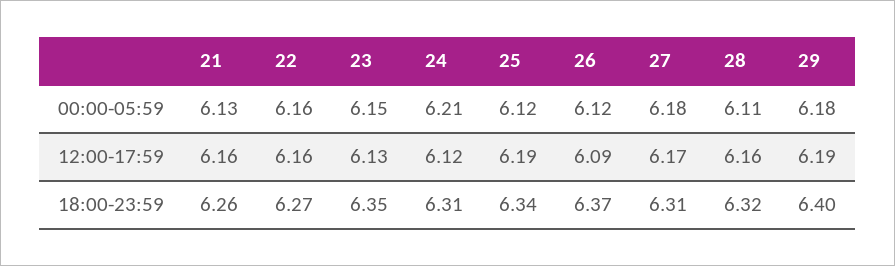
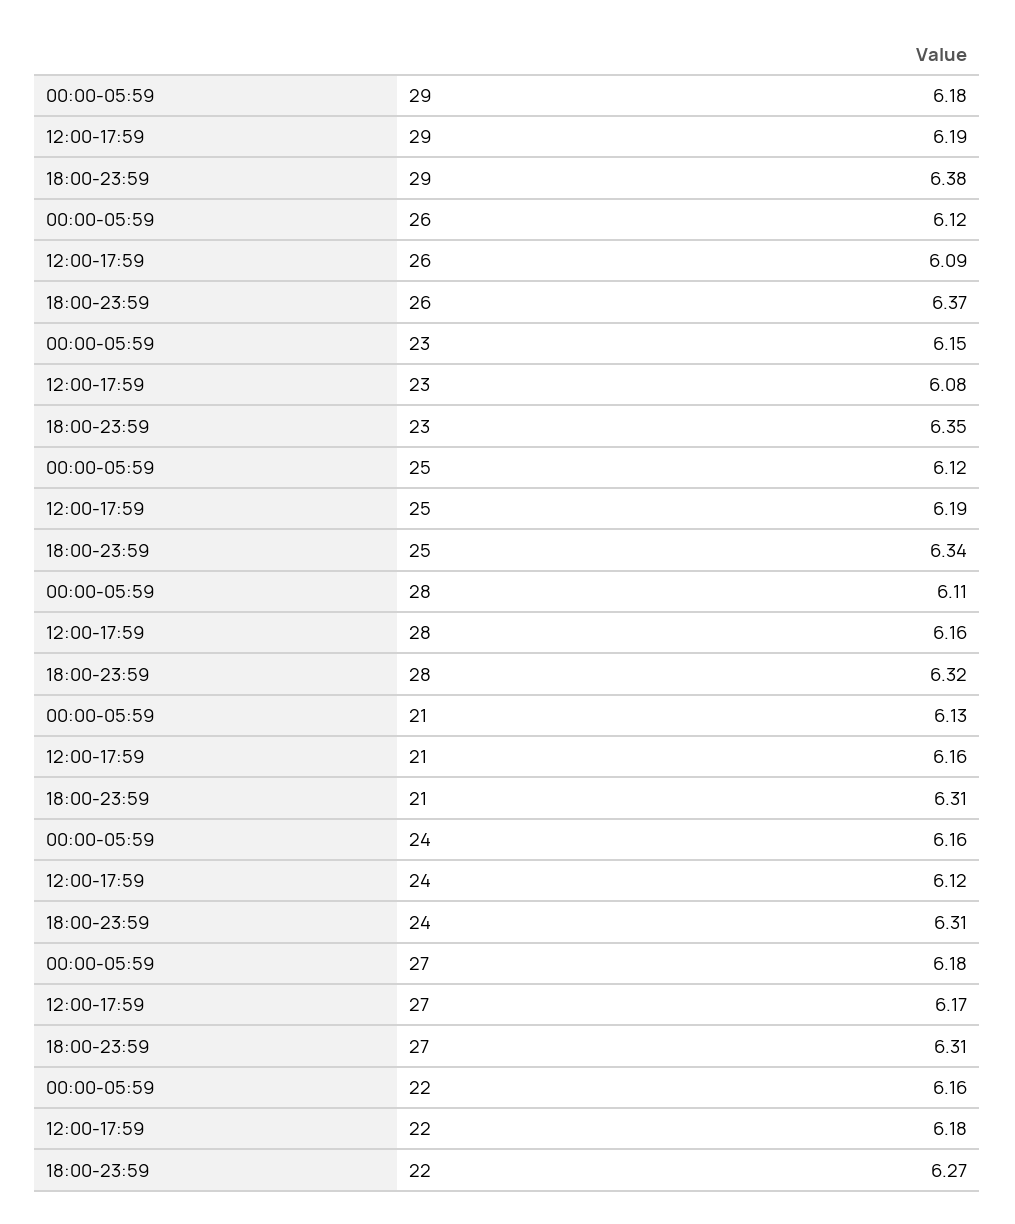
  {
    "21": {
      "00:00-05:59": 6.13,
      "12:00-17:59": 6.16,
-     "18:00-23:59": 6.26
+     "18:00-23:59": 6.31
    },
    "22": {
      "00:00-05:59": 6.16,
-     "12:00-17:59": 6.16,
+     "12:00-17:59": 6.18,
      "18:00-23:59": 6.27
    },
    "23": {
      "00:00-05:59": 6.15,
-     "12:00-17:59": 6.13,
+     "12:00-17:59": 6.08,
      "18:00-23:59": 6.35
    },
    "24": {
-     "00:00-05:59": 6.21,
+     "00:00-05:59": 6.16,
      "12:00-17:59": 6.12,
      "18:00-23:59": 6.31
    },
    "25": {
      "00:00-05:59": 6.12,
      "12:00-17:59": 6.19,
      "18:00-23:59": 6.34
    },
    "26": {
      "00:00-05:59": 6.12,
      "12:00-17:59": 6.09,
      "18:00-23:59": 6.37
    },
    "27": {
      "00:00-05:59": 6.18,
      "12:00-17:59": 6.17,
      "18:00-23:59": 6.31
    },
    "28": {
      "00:00-05:59": 6.11,
      "12:00-17:59": 6.16,
      "18:00-23:59": 6.32
    },
    "29": {
      "00:00-05:59": 6.18,
      "12:00-17:59": 6.19,
-     "18:00-23:59": 6.4
+     "18:00-23:59": 6.38
    }
  }

